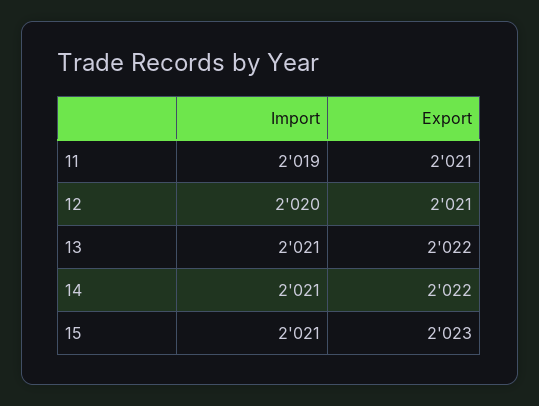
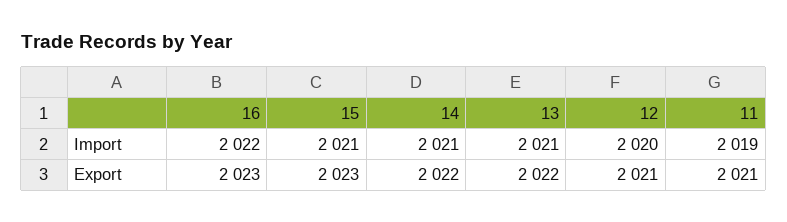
  {
    "Import": {
      "11": 2019,
      "12": 2020,
      "13": 2021,
      "14": 2021,
-     "15": 2021
+     "15": 2021,
+     "16": 2022
    },
    "Export": {
      "11": 2021,
      "12": 2021,
      "13": 2022,
      "14": 2022,
-     "15": 2023
+     "15": 2023,
+     "16": 2023
    }
  }

